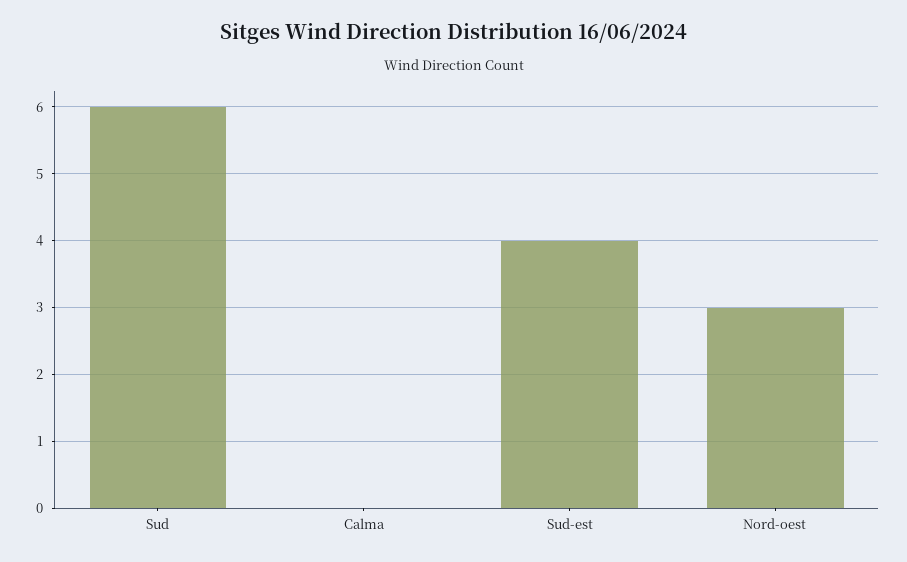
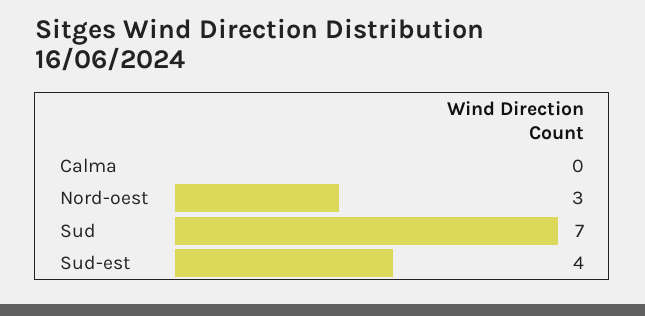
  {
-   "Sud": 6,
+   "Sud": 7,
    "Calma": 0,
    "Sud-est": 4,
    "Nord-oest": 3
  }

